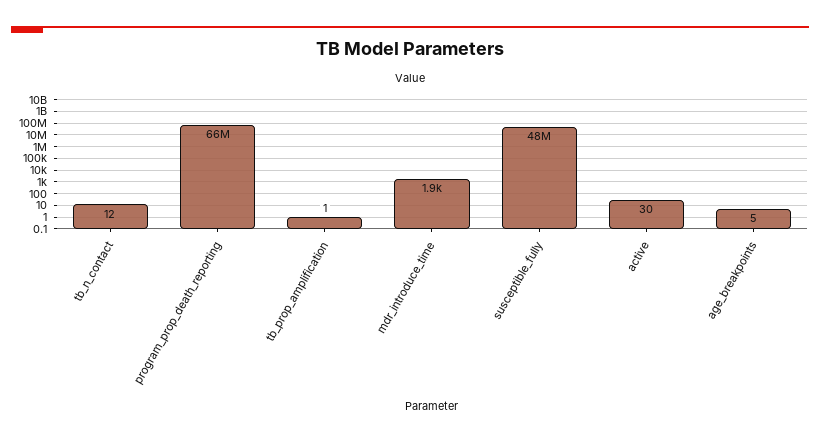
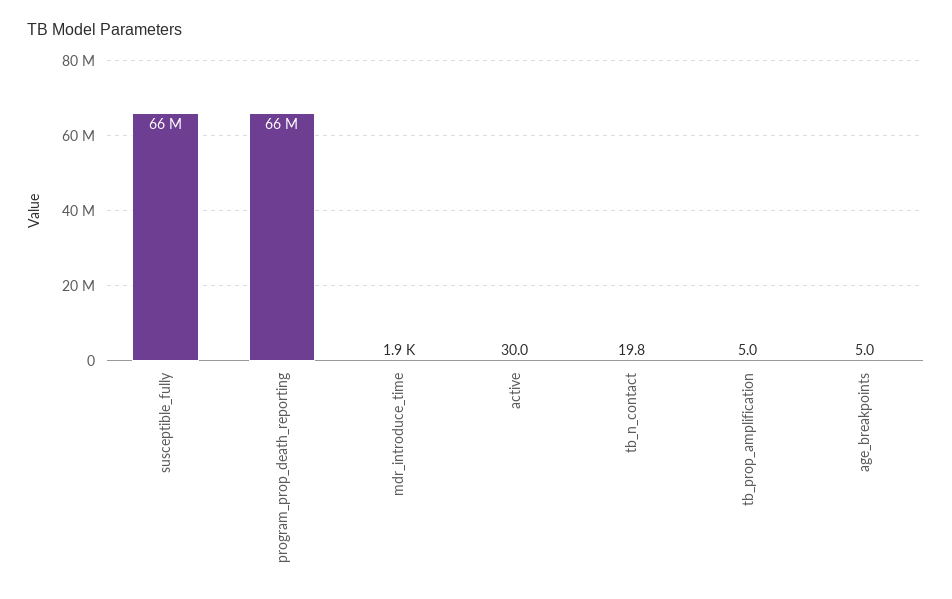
  {
-   "tb_n_contact": 12,
+   "tb_n_contact": 19.8,
    "program_prop_death_reporting": 66000000,
-   "tb_prop_amplification": 1,
+   "tb_prop_amplification": 5,
    "mdr_introduce_time": 1900,
-   "susceptible_fully": 48000000,
+   "susceptible_fully": 66000000,
    "active": 30,
    "age_breakpoints": 5
  }

